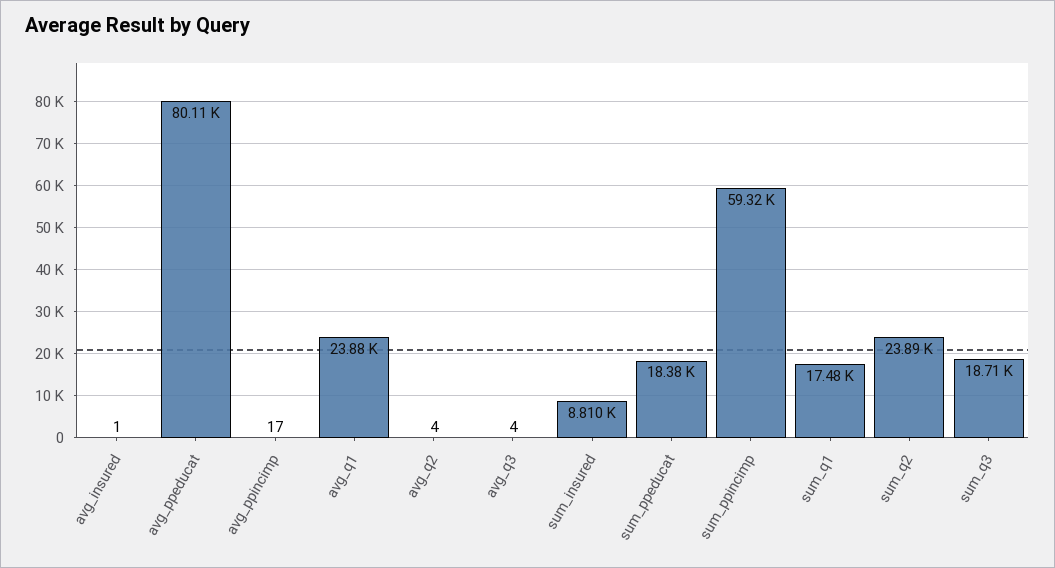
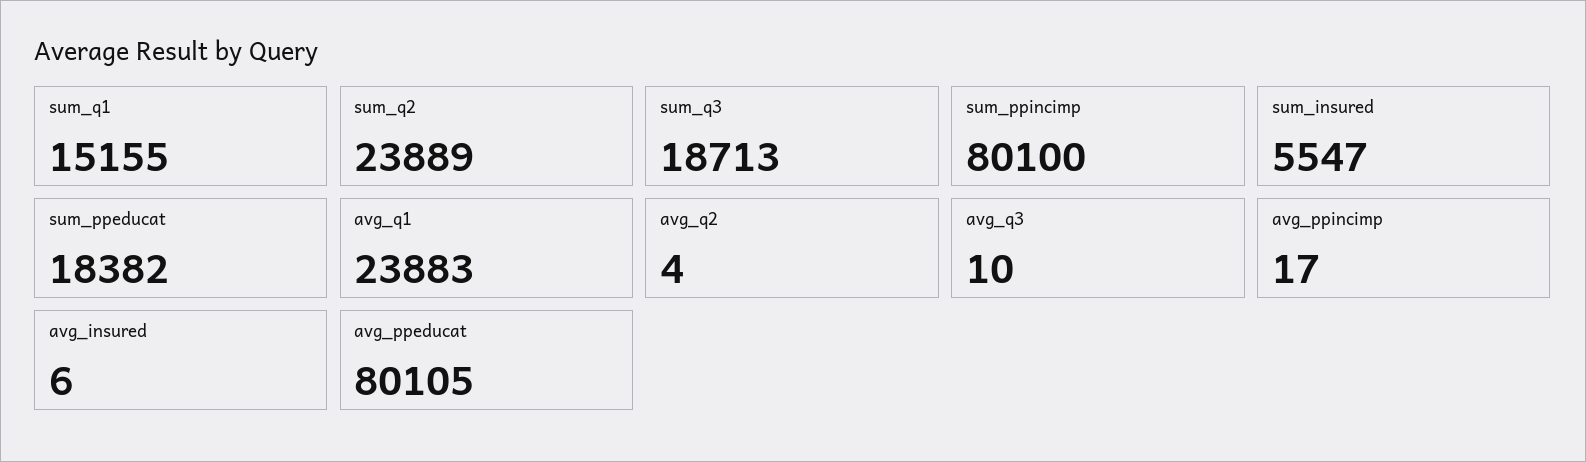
  {
-   "avg_insured": 1,
+   "avg_insured": 6,
    "avg_ppeducat": 80105,
    "avg_ppincimp": 17,
    "avg_q1": 23883,
    "avg_q2": 4,
-   "avg_q3": 4,
+   "avg_q3": 10,
-   "sum_insured": 8810,
+   "sum_insured": 5547,
    "sum_ppeducat": 18382,
-   "sum_ppincimp": 59320,
+   "sum_ppincimp": 80100,
-   "sum_q1": 17480,
+   "sum_q1": 15155,
    "sum_q2": 23889,
    "sum_q3": 18713
  }

